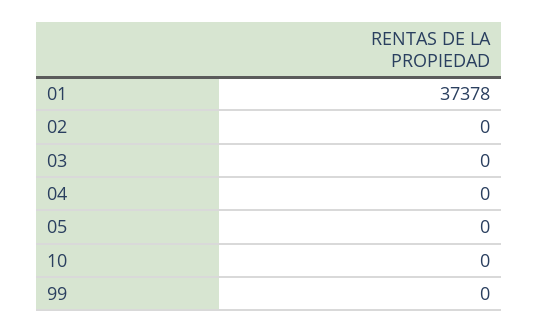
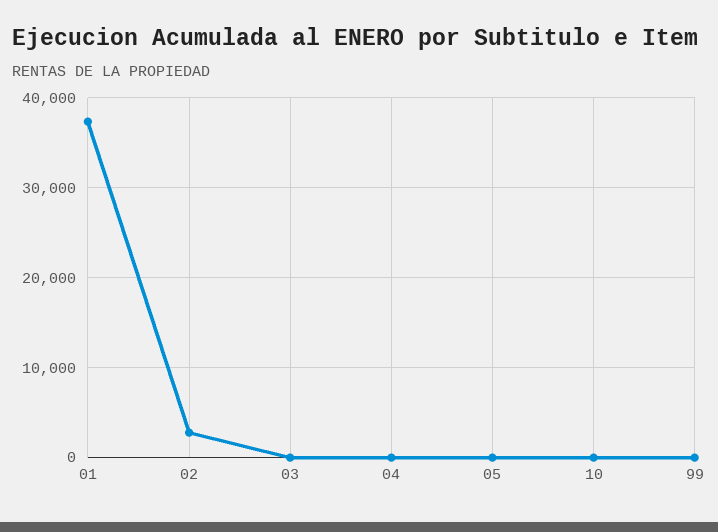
  {
    "01": 37378,
-   "02": 0,
+   "02": 3000,
    "03": 0,
    "04": 0,
    "05": 0,
    "10": 0,
    "99": 0
  }

